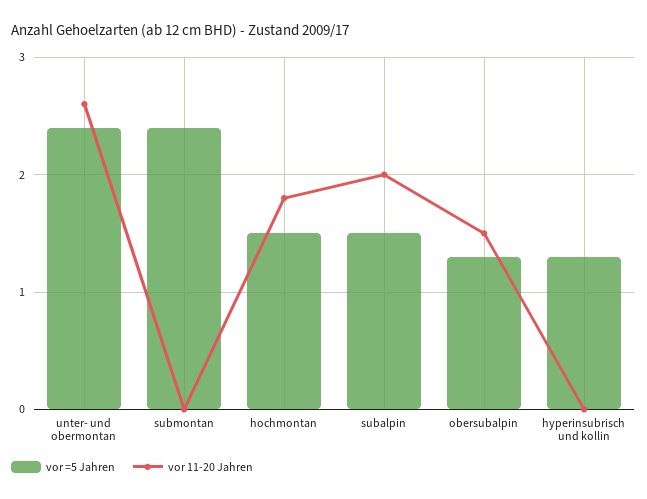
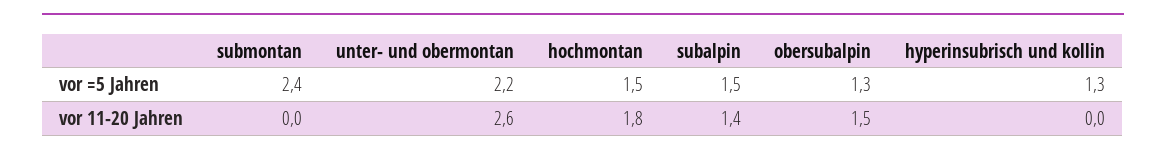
  {
    "vor =5 Jahren": {
-     "unter- und obermontan": 2.4,
+     "unter- und obermontan": 2.2,
      "submontan": 2.4,
      "hochmontan": 1.5,
      "subalpin": 1.5,
      "obersubalpin": 1.3,
      "hyperinsubrisch und kollin": 1.3
    },
    "vor 11-20 Jahren": {
      "unter- und obermontan": 2.6,
      "submontan": 0,
      "hochmontan": 1.8,
-     "subalpin": 2,
+     "subalpin": 1.4,
      "obersubalpin": 1.5,
      "hyperinsubrisch und kollin": 0
    }
  }

